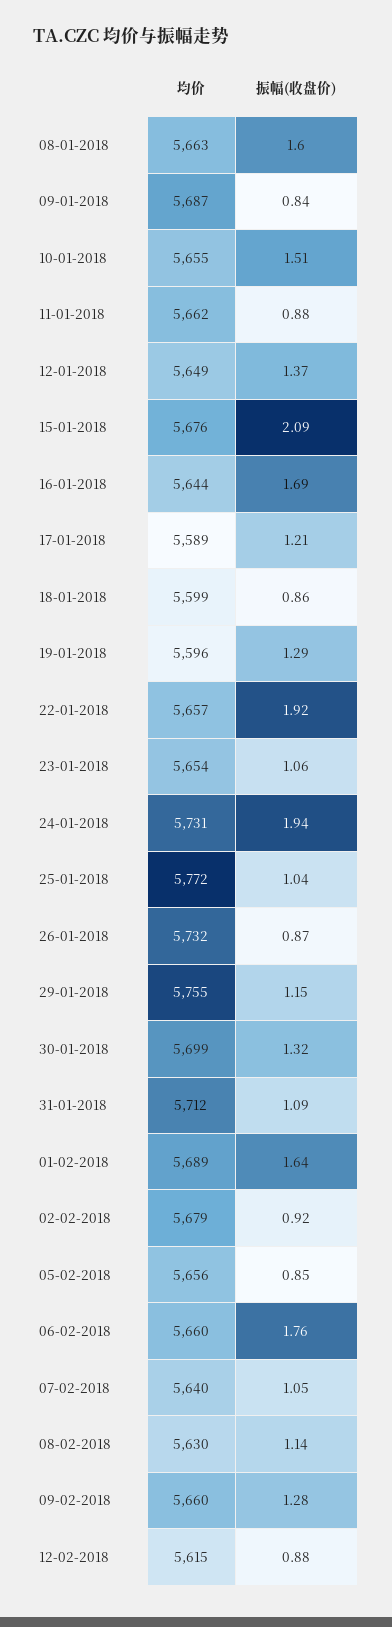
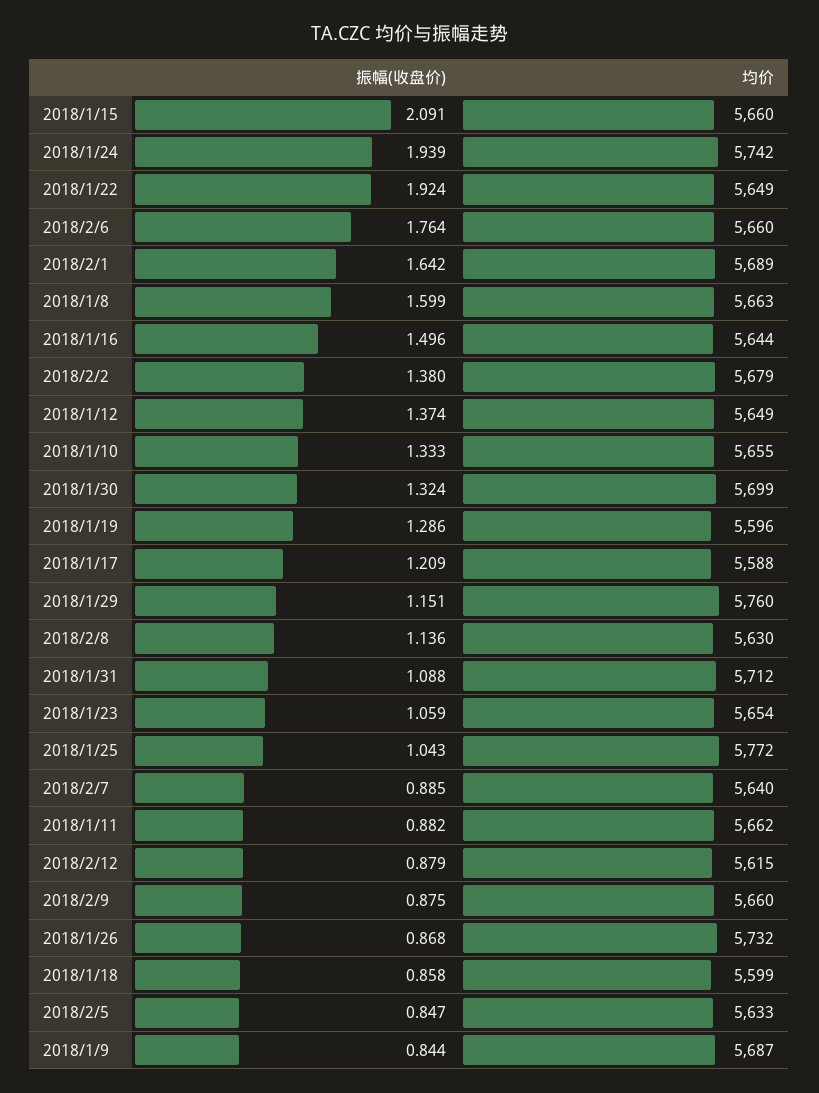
  {
    "均价": {
      "08-01-2018": 5663,
      "09-01-2018": 5687,
      "10-01-2018": 5655,
      "11-01-2018": 5662,
      "12-01-2018": 5649,
-     "15-01-2018": 5676,
+     "15-01-2018": 5660,
      "16-01-2018": 5644,
-     "17-01-2018": 5589,
+     "17-01-2018": 5588,
      "18-01-2018": 5599,
      "19-01-2018": 5596,
-     "22-01-2018": 5657,
+     "22-01-2018": 5649,
      "23-01-2018": 5654,
-     "24-01-2018": 5731,
+     "24-01-2018": 5742,
      "25-01-2018": 5772,
      "26-01-2018": 5732,
-     "29-01-2018": 5755,
+     "29-01-2018": 5760,
      "30-01-2018": 5699,
      "31-01-2018": 5712,
      "01-02-2018": 5689,
      "02-02-2018": 5679,
-     "05-02-2018": 5656,
+     "05-02-2018": 5633,
      "06-02-2018": 5660,
      "07-02-2018": 5640,
      "08-02-2018": 5630,
      "09-02-2018": 5660,
      "12-02-2018": 5615
    },
    "振幅(收盘价)": {
      "08-01-2018": 1.599,
      "09-01-2018": 0.844,
-     "10-01-2018": 1.51,
+     "10-01-2018": 1.333,
      "11-01-2018": 0.882,
      "12-01-2018": 1.374,
      "15-01-2018": 2.091,
-     "16-01-2018": 1.69,
+     "16-01-2018": 1.496,
      "17-01-2018": 1.209,
      "18-01-2018": 0.858,
      "19-01-2018": 1.286,
      "22-01-2018": 1.924,
      "23-01-2018": 1.059,
      "24-01-2018": 1.939,
      "25-01-2018": 1.043,
      "26-01-2018": 0.868,
      "29-01-2018": 1.151,
      "30-01-2018": 1.324,
      "31-01-2018": 1.088,
      "01-02-2018": 1.642,
-     "02-02-2018": 0.92,
+     "02-02-2018": 1.38,
      "05-02-2018": 0.847,
      "06-02-2018": 1.764,
-     "07-02-2018": 1.05,
+     "07-02-2018": 0.885,
      "08-02-2018": 1.136,
-     "09-02-2018": 1.28,
+     "09-02-2018": 0.875,
      "12-02-2018": 0.879
    }
  }

